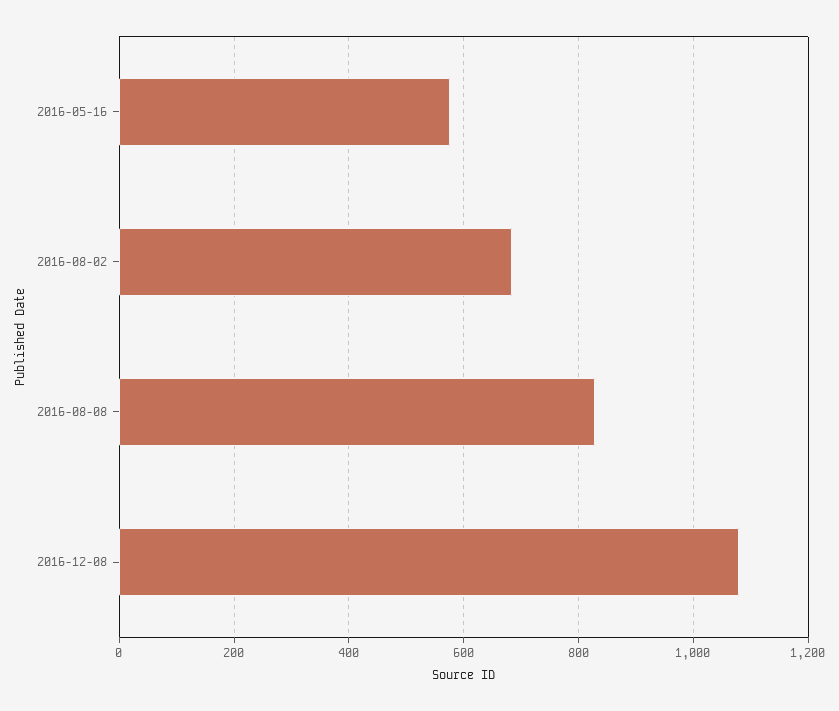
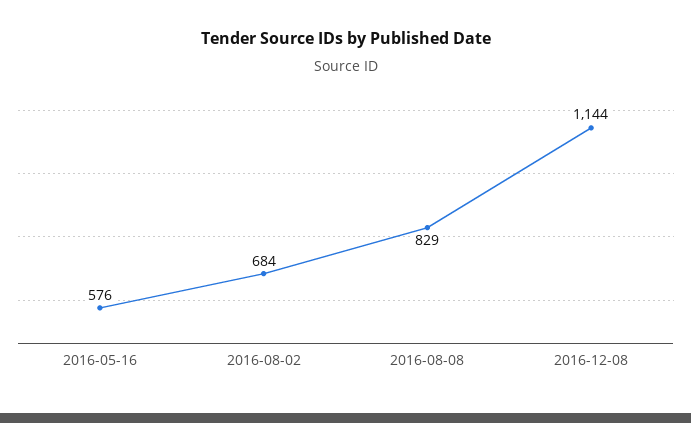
  {
    "2016-05-16": 576,
    "2016-08-02": 684,
    "2016-08-08": 829,
-   "2016-12-08": 1080
+   "2016-12-08": 1144
  }

